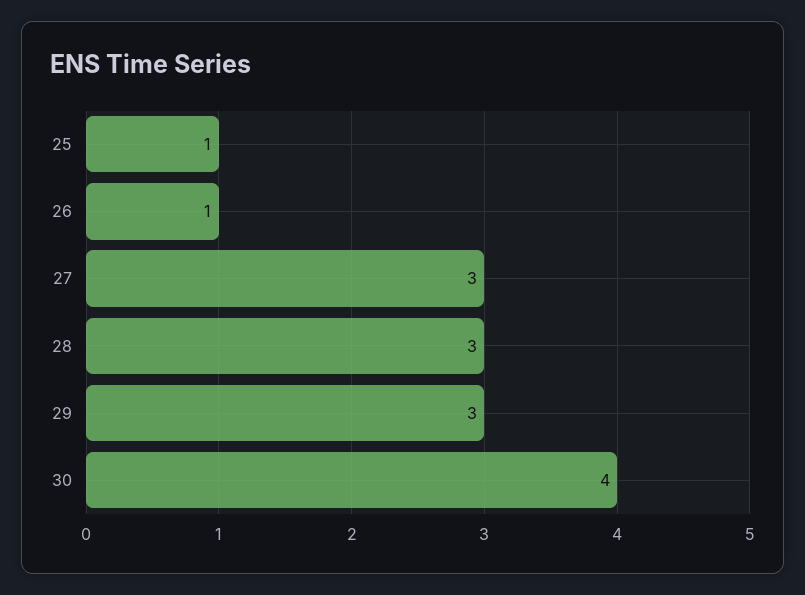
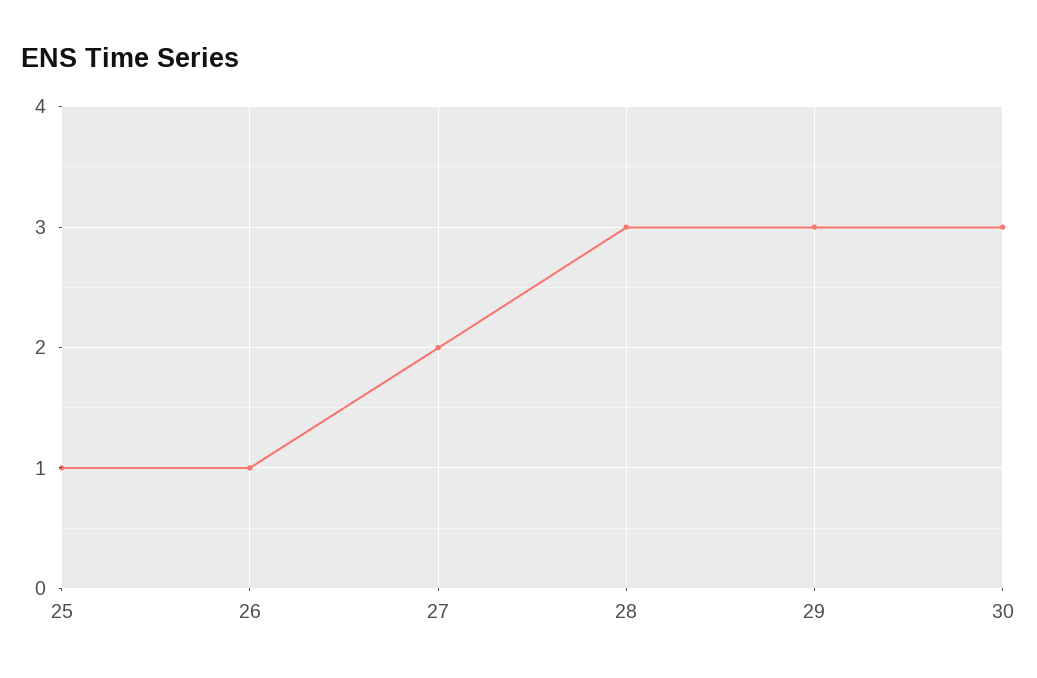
  {
    "25": 1,
    "26": 1,
-   "27": 3,
+   "27": 2,
    "28": 3,
    "29": 3,
-   "30": 4
+   "30": 3
  }

